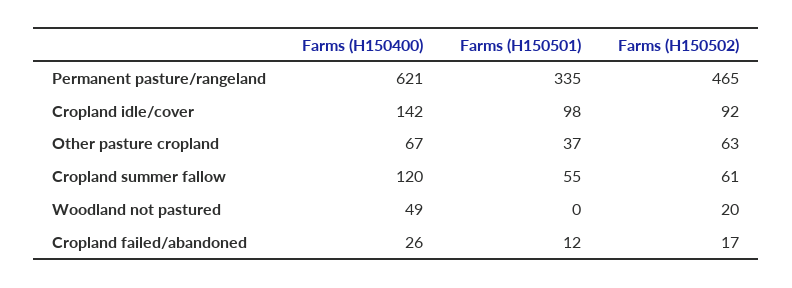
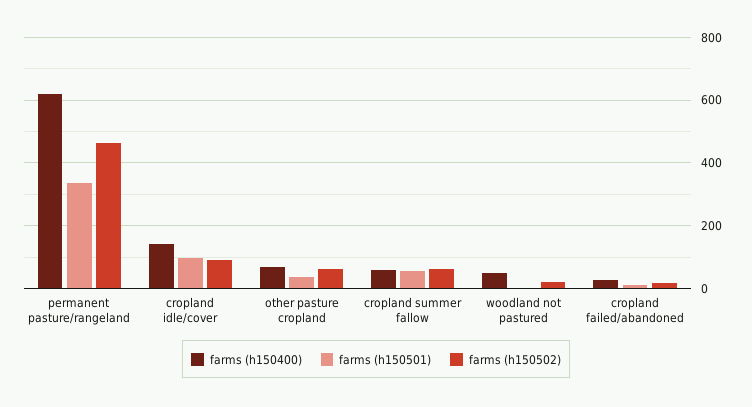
  {
    "Farms (H150400)": {
      "Permanent pasture/rangeland": 621,
      "Cropland idle/cover": 142,
      "Other pasture cropland": 67,
-     "Cropland summer fallow": 120,
+     "Cropland summer fallow": 60,
      "Woodland not pastured": 49,
      "Cropland failed/abandoned": 26
    },
    "Farms (H150501)": {
      "Permanent pasture/rangeland": 335,
      "Cropland idle/cover": 98,
      "Other pasture cropland": 37,
      "Cropland summer fallow": 55,
      "Woodland not pastured": 0,
      "Cropland failed/abandoned": 12
    },
    "Farms (H150502)": {
      "Permanent pasture/rangeland": 465,
      "Cropland idle/cover": 92,
      "Other pasture cropland": 63,
      "Cropland summer fallow": 61,
      "Woodland not pastured": 20,
      "Cropland failed/abandoned": 17
    }
  }

